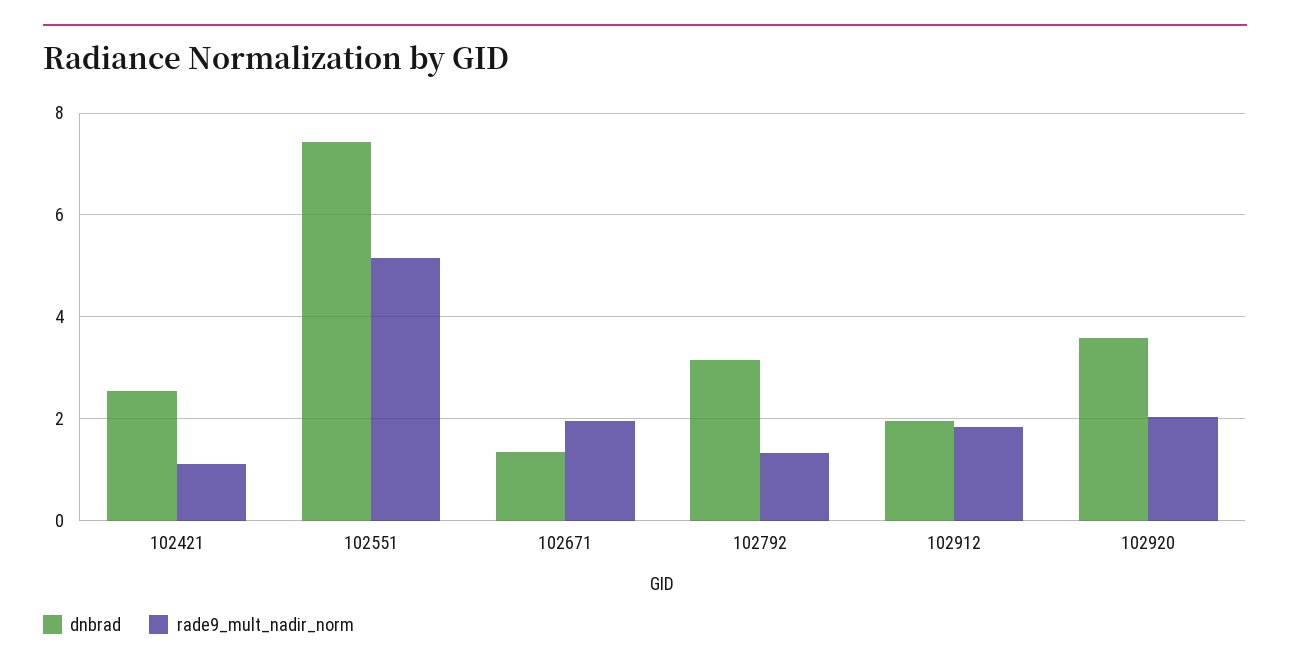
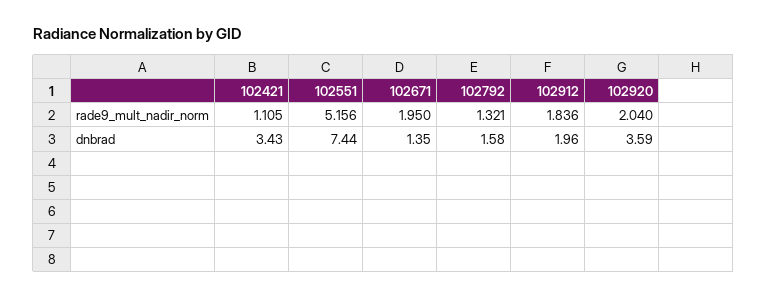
  {
    "dnbrad": {
-     "102421": 2.6,
+     "102421": 3.43,
      "102551": 7.44,
      "102671": 1.35,
-     "102792": 3.2,
+     "102792": 1.58,
      "102912": 1.96,
      "102920": 3.59
    },
    "rade9_mult_nadir_norm": {
      "102421": 1.105,
      "102551": 5.156,
      "102671": 1.95,
      "102792": 1.321,
      "102912": 1.836,
      "102920": 2.04
    }
  }

